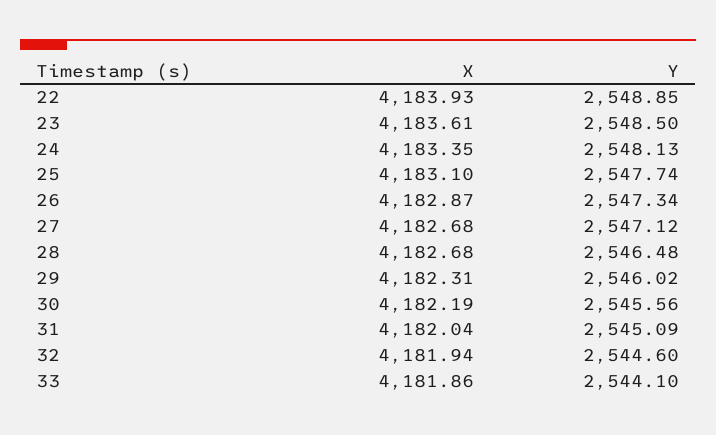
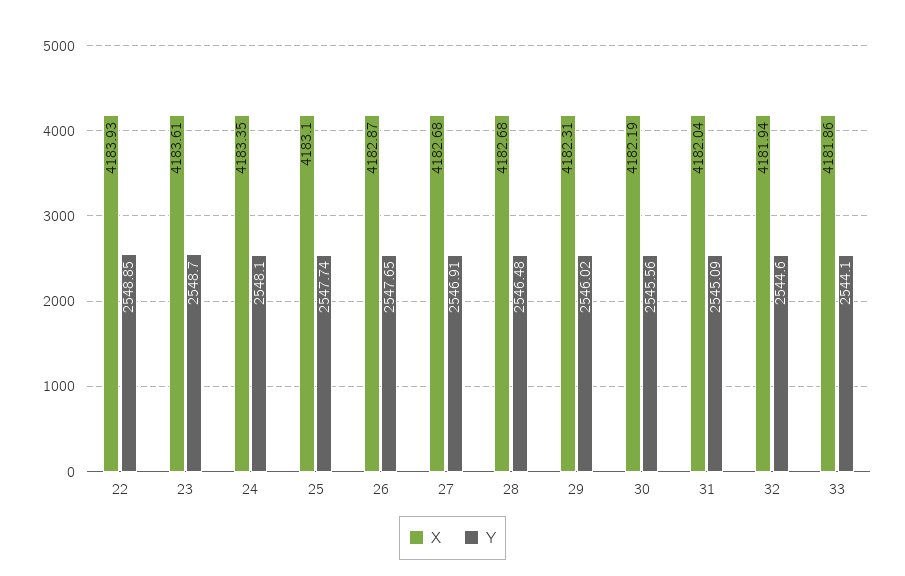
  {
    "X": {
      "22": 4183.93,
      "23": 4183.61,
      "24": 4183.35,
      "25": 4183.1,
      "26": 4182.87,
      "27": 4182.68,
      "28": 4182.68,
      "29": 4182.31,
      "30": 4182.19,
      "31": 4182.04,
      "32": 4181.94,
      "33": 4181.86
    },
    "Y": {
      "22": 2548.85,
-     "23": 2548.5,
+     "23": 2548.7,
-     "24": 2548.13,
+     "24": 2548.1,
      "25": 2547.74,
-     "26": 2547.34,
+     "26": 2547.65,
-     "27": 2547.12,
+     "27": 2546.91,
      "28": 2546.48,
      "29": 2546.02,
      "30": 2545.56,
      "31": 2545.09,
      "32": 2544.6,
      "33": 2544.1
    }
  }

